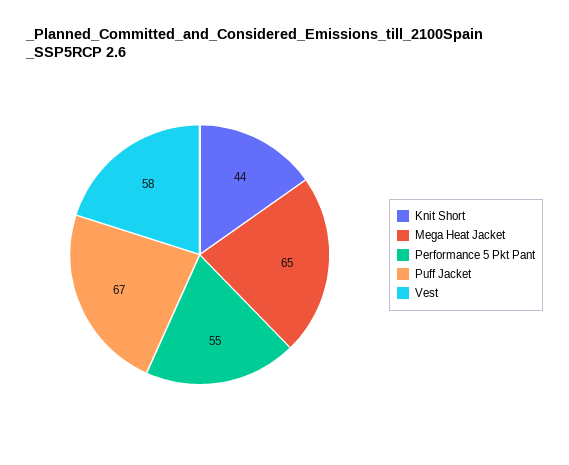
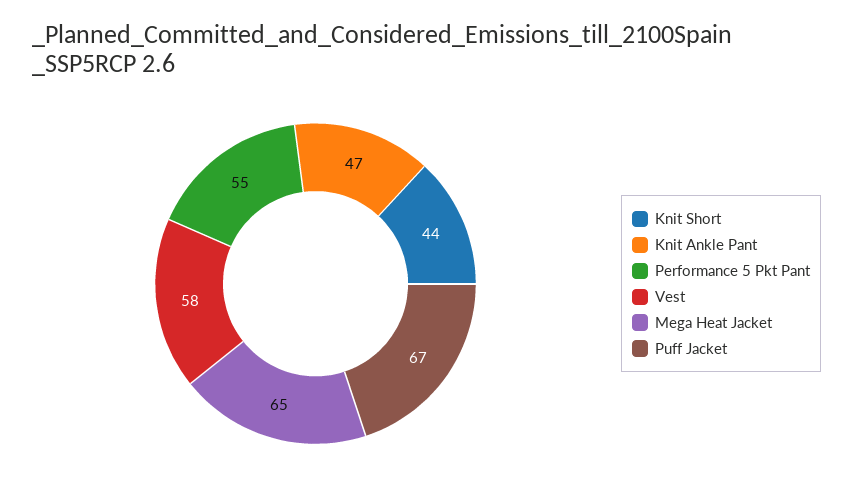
  {
    "Knit Short": 44,
    "Mega Heat Jacket": 65,
    "Performance 5 Pkt Pant": 55,
    "Puff Jacket": 67,
-   "Vest": 58
+   "Vest": 58,
+   "Knit Ankle Pant": 47
  }

